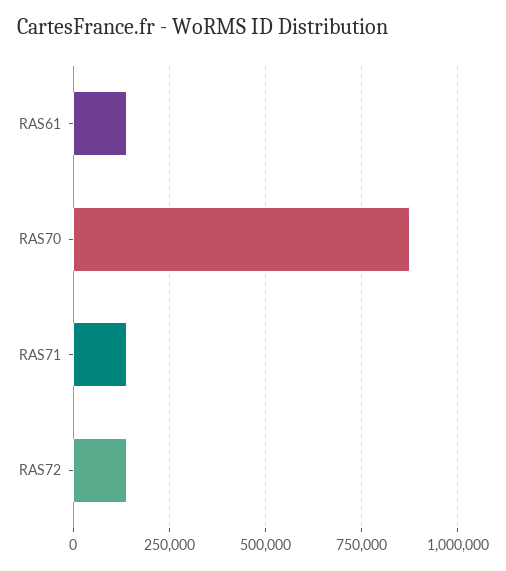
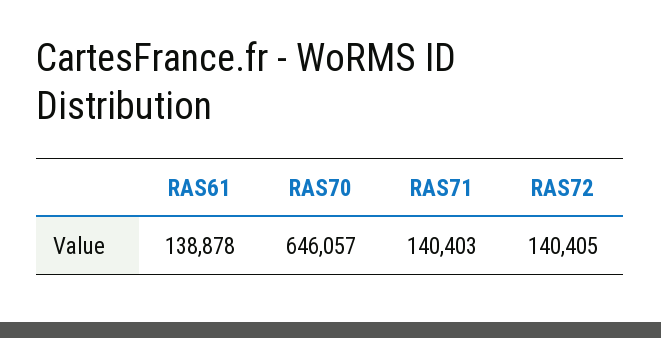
  {
    "RAS61": 138878,
-   "RAS70": 875000,
+   "RAS70": 646057,
    "RAS71": 140403,
    "RAS72": 140405
  }

